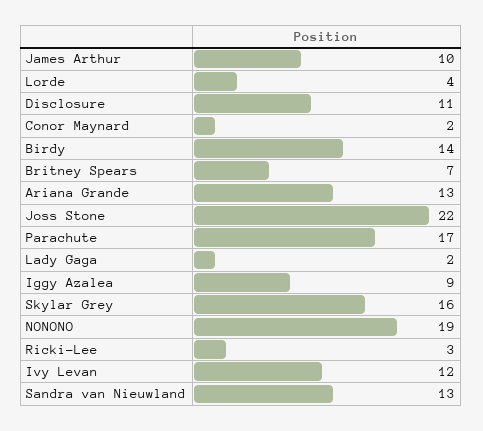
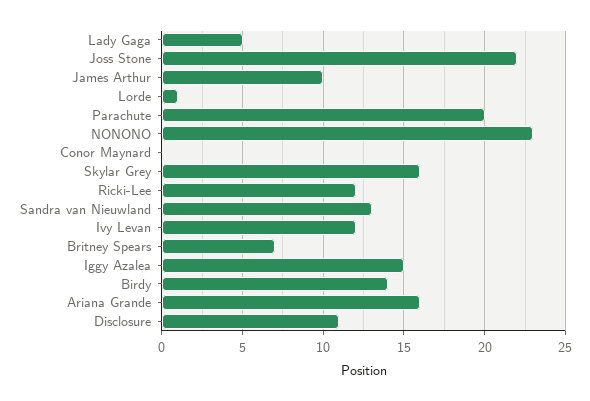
  {
    "James Arthur": 10,
-   "Lorde": 4,
+   "Lorde": 1,
    "Disclosure": 11,
-   "Conor Maynard": 2,
+   "Conor Maynard": 0,
    "Birdy": 14,
    "Britney Spears": 7,
-   "Ariana Grande": 13,
+   "Ariana Grande": 16,
    "Joss Stone": 22,
-   "Parachute": 17,
+   "Parachute": 20,
-   "Lady Gaga": 2,
+   "Lady Gaga": 5,
-   "Iggy Azalea": 9,
+   "Iggy Azalea": 15,
    "Skylar Grey": 16,
-   "NONONO": 19,
+   "NONONO": 23,
-   "Ricki-Lee": 3,
+   "Ricki-Lee": 12,
    "Ivy Levan": 12,
    "Sandra van Nieuwland": 13
  }

